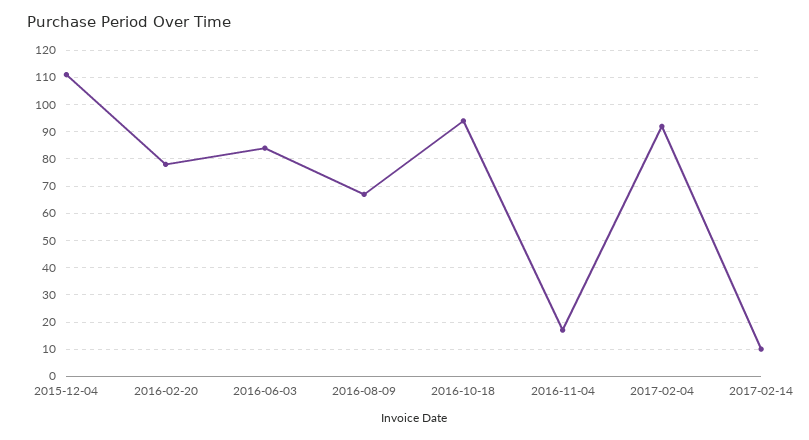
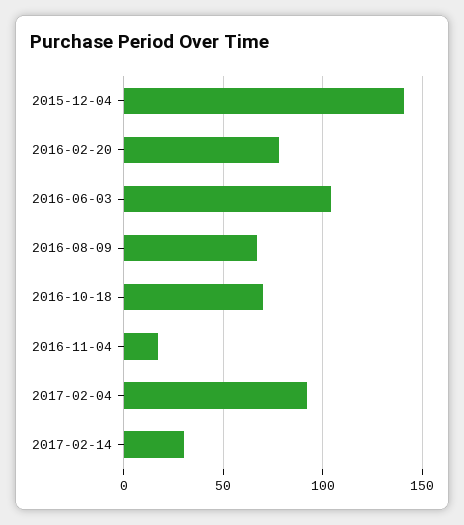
  {
-   "2015-12-04": 110,
+   "2015-12-04": 140,
    "2016-02-20": 80,
-   "2016-06-03": 85,
+   "2016-06-03": 105,
    "2016-08-09": 65,
-   "2016-10-18": 95,
+   "2016-10-18": 70,
    "2016-11-04": 15,
    "2017-02-04": 90,
-   "2017-02-14": 10
+   "2017-02-14": 30
  }

